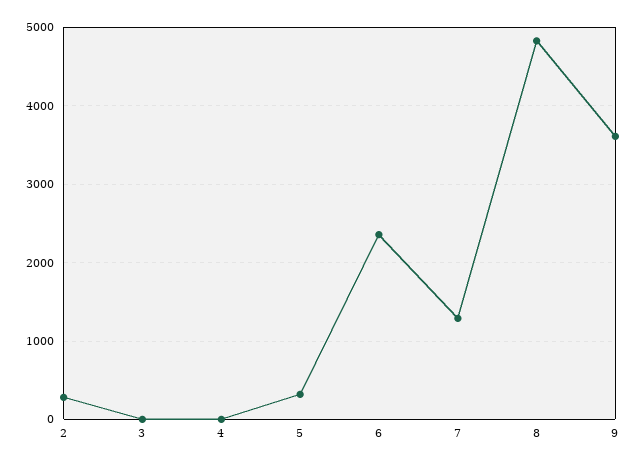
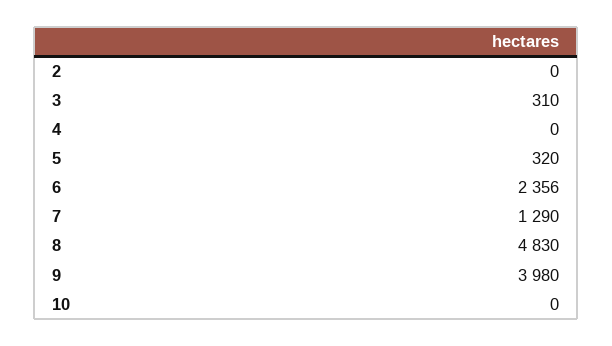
  {
-   "2": 300,
+   "2": 0,
-   "3": 0,
+   "3": 310,
    "4": 0,
    "5": 320,
    "6": 2356,
    "7": 1290,
    "8": 4830,
-   "9": 3600
+   "9": 3980,
+   "10": 0
  }

